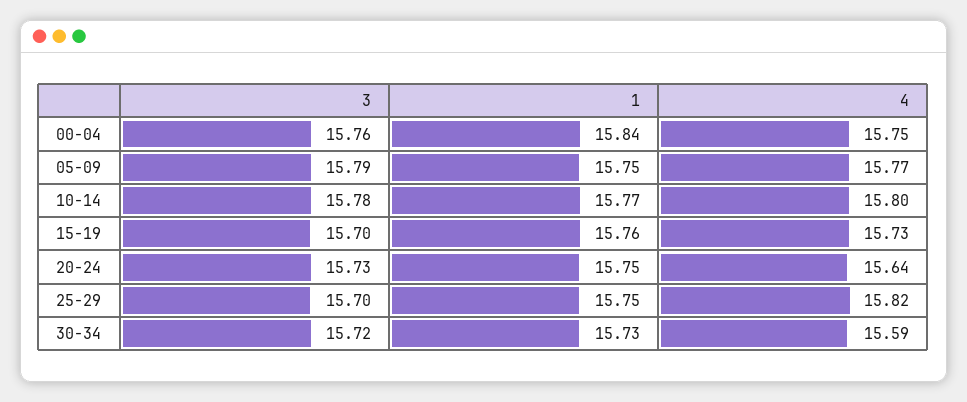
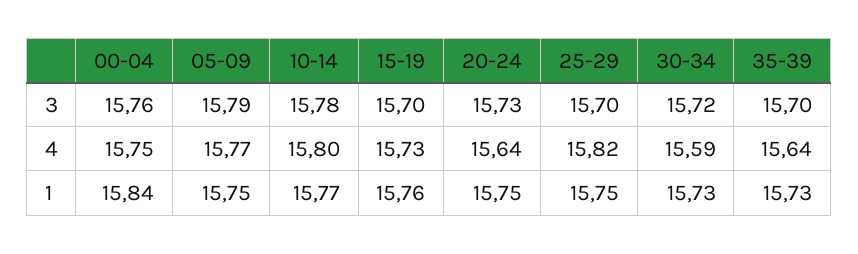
  {
    "3": {
      "00-04": 15.76,
      "05-09": 15.79,
      "10-14": 15.78,
      "15-19": 15.7,
      "20-24": 15.73,
      "25-29": 15.7,
-     "30-34": 15.72
+     "30-34": 15.72,
+     "35-39": 15.7
    },
    "1": {
      "00-04": 15.84,
      "05-09": 15.75,
      "10-14": 15.77,
      "15-19": 15.76,
      "20-24": 15.75,
      "25-29": 15.75,
-     "30-34": 15.73
+     "30-34": 15.73,
+     "35-39": 15.73
    },
    "4": {
      "00-04": 15.75,
      "05-09": 15.77,
      "10-14": 15.8,
      "15-19": 15.73,
      "20-24": 15.64,
      "25-29": 15.82,
-     "30-34": 15.59
+     "30-34": 15.59,
+     "35-39": 15.64
    }
  }

